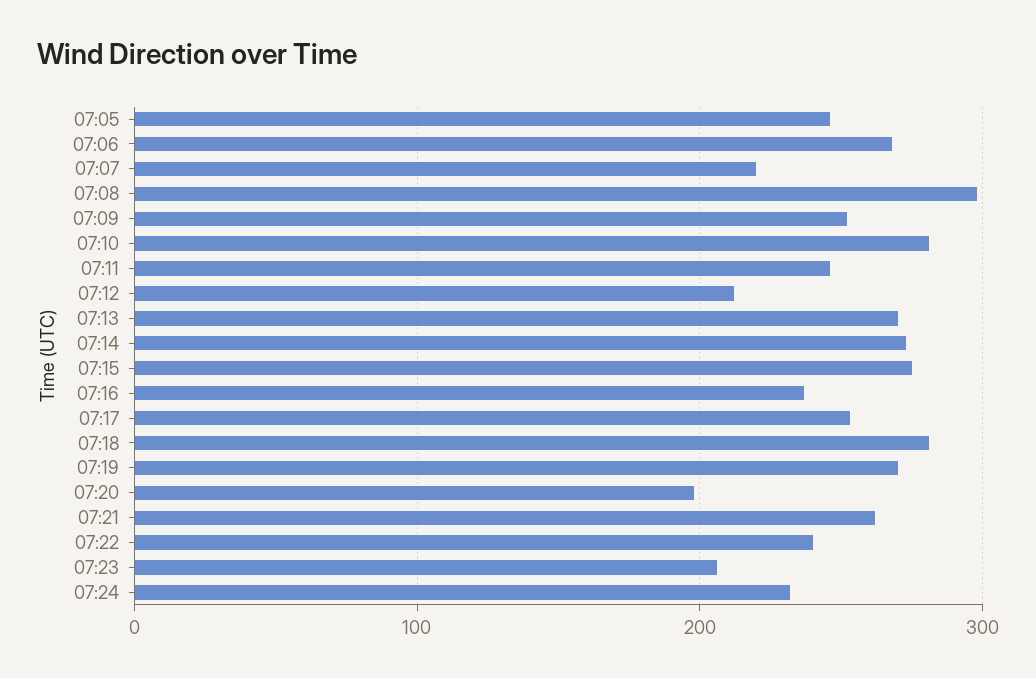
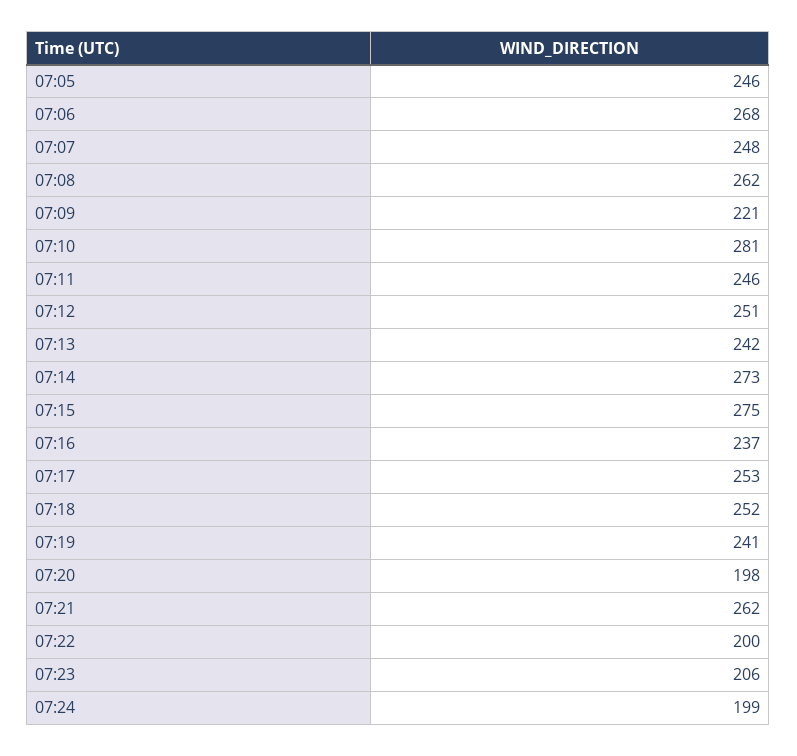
  {
    "07:05": 246,
    "07:06": 268,
-   "07:07": 220,
+   "07:07": 248,
-   "07:08": 300,
+   "07:08": 262,
-   "07:09": 250,
+   "07:09": 221,
    "07:10": 281,
    "07:11": 246,
-   "07:12": 210,
+   "07:12": 251,
-   "07:13": 270,
+   "07:13": 242,
    "07:14": 273,
    "07:15": 275,
    "07:16": 237,
    "07:17": 253,
-   "07:18": 280,
+   "07:18": 252,
-   "07:19": 270,
+   "07:19": 241,
    "07:20": 198,
    "07:21": 262,
-   "07:22": 240,
+   "07:22": 200,
    "07:23": 206,
-   "07:24": 230
+   "07:24": 199
  }

